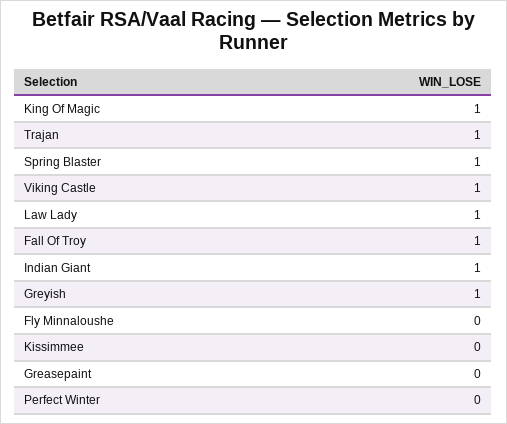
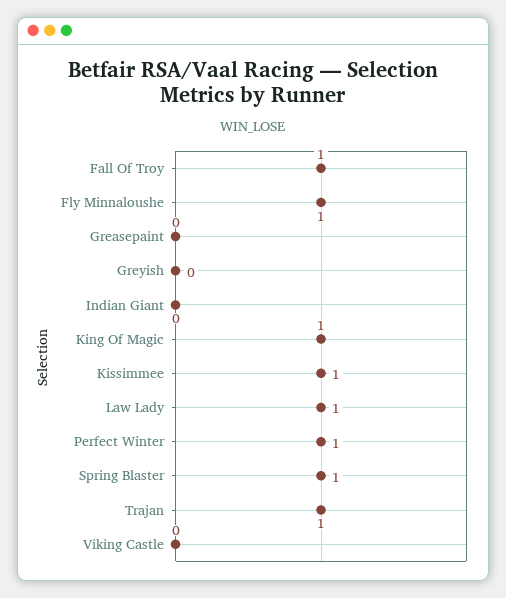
  {
    "King Of Magic": 1,
    "Trajan": 1,
    "Spring Blaster": 1,
-   "Viking Castle": 1,
+   "Viking Castle": 0,
    "Law Lady": 1,
    "Fall Of Troy": 1,
-   "Indian Giant": 1,
+   "Indian Giant": 0,
-   "Greyish": 1,
+   "Greyish": 0,
-   "Fly Minnaloushe": 0,
+   "Fly Minnaloushe": 1,
-   "Kissimmee": 0,
+   "Kissimmee": 1,
    "Greasepaint": 0,
-   "Perfect Winter": 0
+   "Perfect Winter": 1
  }

